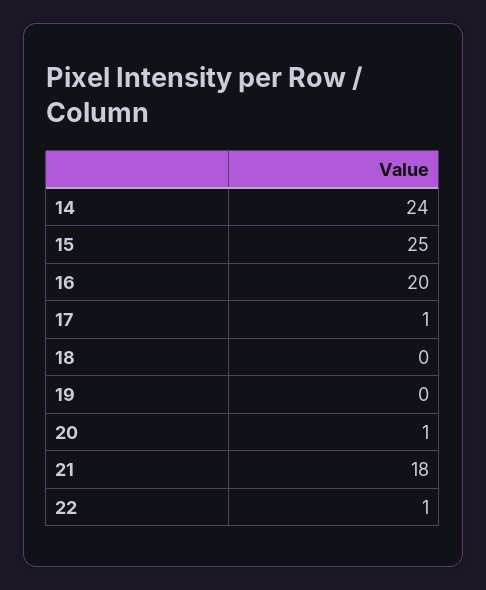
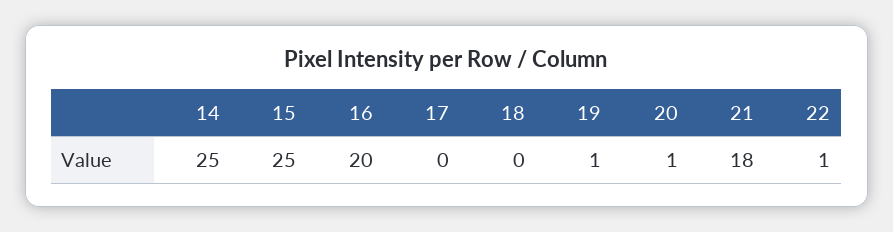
  {
-   "14": 24,
+   "14": 25,
    "15": 25,
    "16": 20,
-   "17": 1,
+   "17": 0,
    "18": 0,
-   "19": 0,
+   "19": 1,
    "20": 1,
    "21": 18,
    "22": 1
  }

